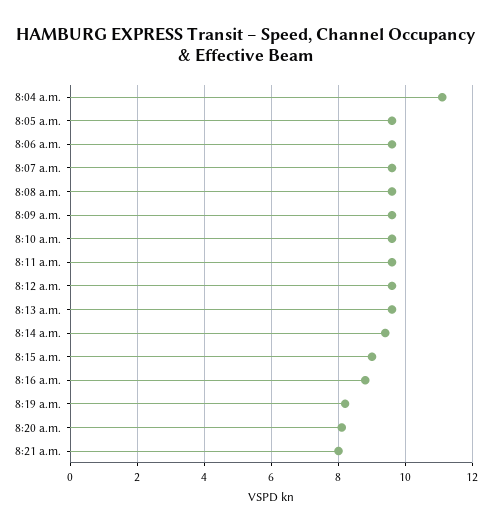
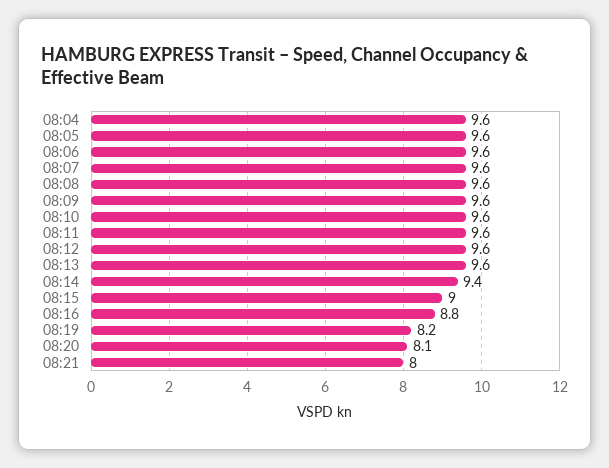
  {
-   "8:04 a.m.": 11,
+   "8:04 a.m.": 9.6,
    "8:05 a.m.": 9.6,
    "8:06 a.m.": 9.6,
    "8:07 a.m.": 9.6,
    "8:08 a.m.": 9.6,
    "8:09 a.m.": 9.6,
    "8:10 a.m.": 9.6,
    "8:11 a.m.": 9.6,
    "8:12 a.m.": 9.6,
    "8:13 a.m.": 9.6,
    "8:14 a.m.": 9.4,
    "8:15 a.m.": 9,
    "8:16 a.m.": 8.8,
    "8:19 a.m.": 8.2,
    "8:20 a.m.": 8.1,
    "8:21 a.m.": 8
  }

